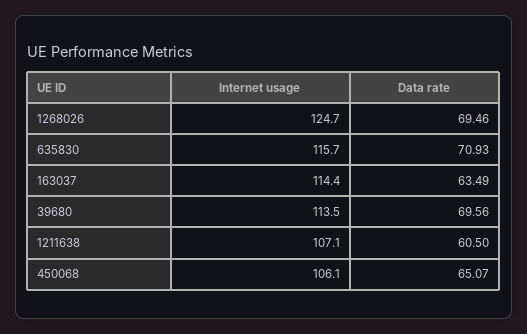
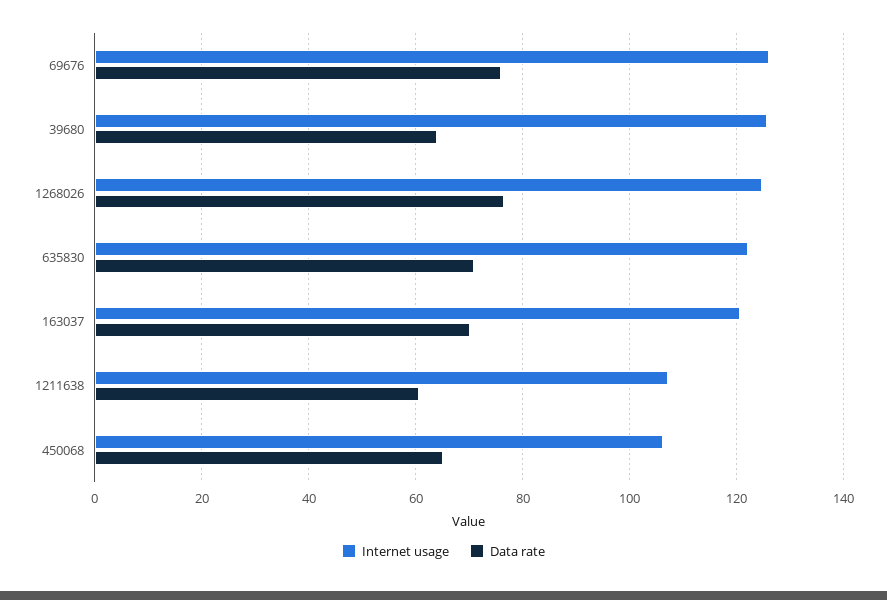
  {
    "Internet usage": {
      "1268026": 124.7,
-     "635830": 115.7,
+     "635830": 122,
-     "163037": 114.4,
+     "163037": 120,
-     "39680": 113.5,
+     "39680": 126,
      "1211638": 107.1,
-     "450068": 106.1
+     "450068": 106.1,
+     "69676": 126
    },
    "Data rate": {
-     "1268026": 69.46,
+     "1268026": 76,
      "635830": 70.93,
-     "163037": 63.49,
+     "163037": 70,
-     "39680": 69.56,
+     "39680": 64,
      "1211638": 60.5,
-     "450068": 65.07
+     "450068": 65.07,
+     "69676": 76
    }
  }

